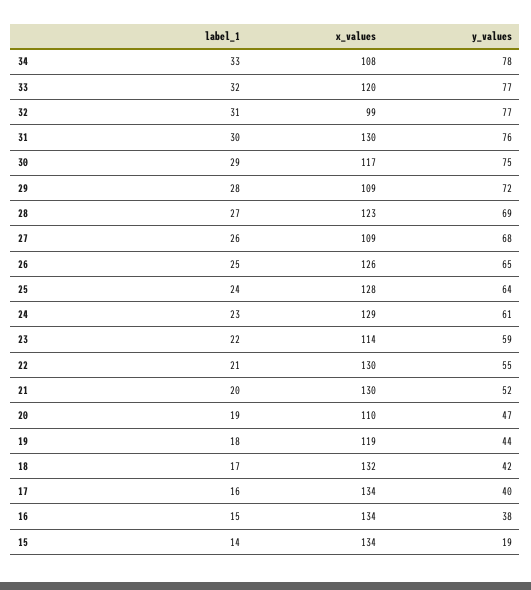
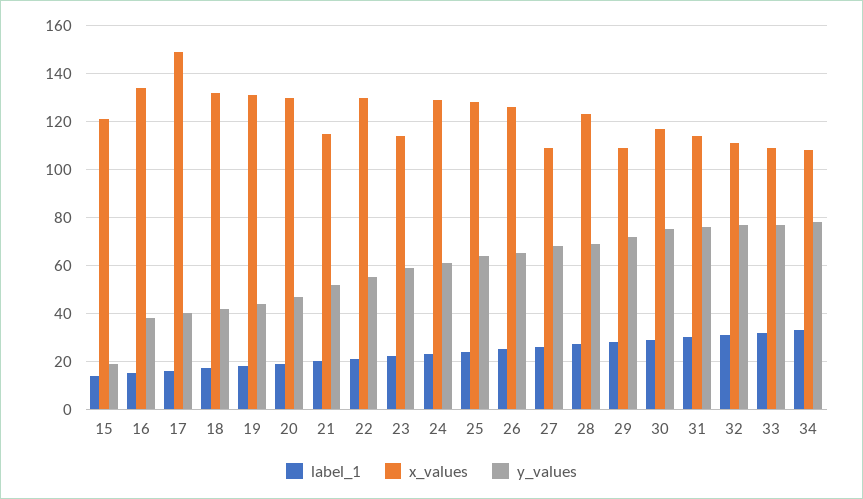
  {
    "label_1": {
      "34": 33,
      "33": 32,
      "32": 31,
      "31": 30,
      "30": 29,
      "29": 28,
      "28": 27,
      "27": 26,
      "26": 25,
      "25": 24,
      "24": 23,
      "23": 22,
      "22": 21,
      "21": 20,
      "20": 19,
      "19": 18,
      "18": 17,
      "17": 16,
      "16": 15,
      "15": 14
    },
    "x_values": {
      "34": 108,
-     "33": 120,
+     "33": 110,
-     "32": 99,
+     "32": 110,
-     "31": 130,
+     "31": 115,
      "30": 117,
      "29": 109,
      "28": 123,
      "27": 109,
      "26": 126,
      "25": 128,
      "24": 129,
      "23": 114,
      "22": 130,
-     "21": 130,
+     "21": 115,
-     "20": 110,
+     "20": 130,
-     "19": 119,
+     "19": 130,
      "18": 132,
-     "17": 134,
+     "17": 150,
      "16": 134,
-     "15": 134
+     "15": 120
    },
    "y_values": {
      "34": 78,
      "33": 77,
      "32": 77,
      "31": 76,
      "30": 75,
      "29": 72,
      "28": 69,
      "27": 68,
      "26": 65,
      "25": 64,
      "24": 61,
      "23": 59,
      "22": 55,
      "21": 52,
      "20": 47,
      "19": 44,
      "18": 42,
      "17": 40,
      "16": 38,
      "15": 19
    }
  }

